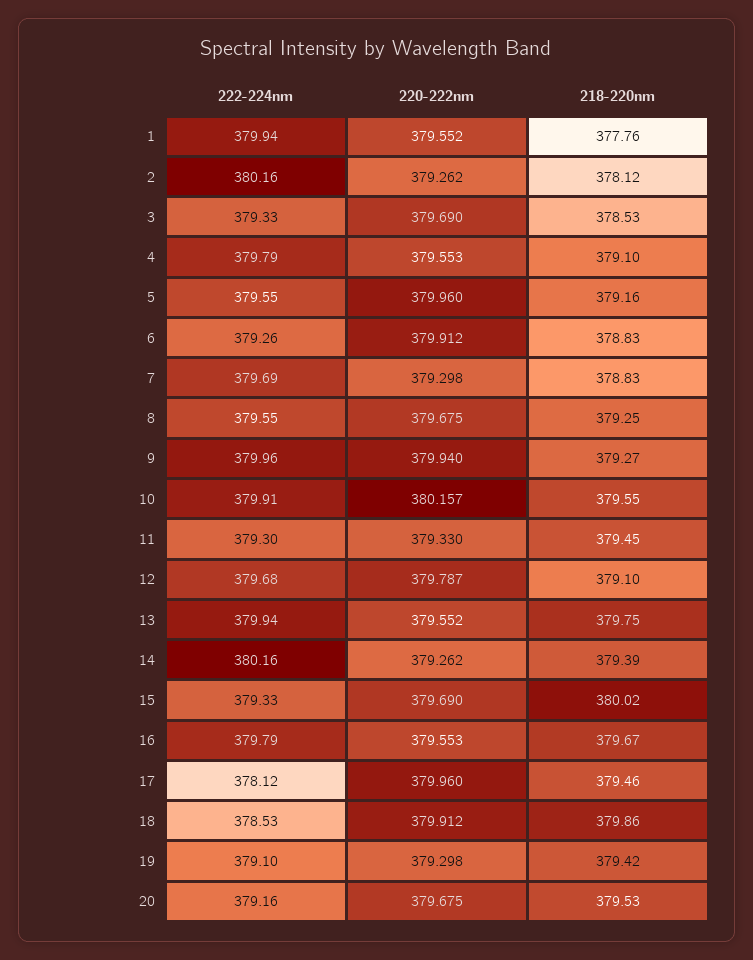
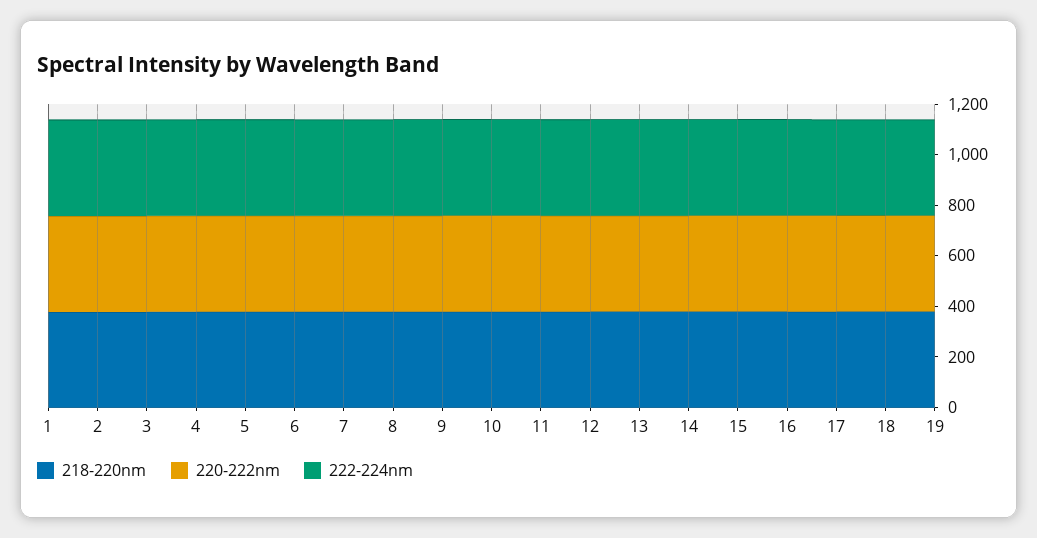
  {
    "222-224nm": {
      "1": 379.94,
      "2": 380.16,
      "3": 379.33,
      "4": 379.79,
      "5": 379.55,
      "6": 379.26,
      "7": 379.69,
      "8": 379.55,
      "9": 379.96,
      "10": 379.91,
      "11": 379.3,
      "12": 379.68,
      "13": 379.94,
      "14": 380.16,
      "15": 379.33,
      "16": 379.79,
      "17": 378.12,
      "18": 378.53,
-     "19": 379.1,
+     "19": 379.1
-     "20": 379.16
    },
    "220-222nm": {
      "1": 379.552,
      "2": 379.262,
      "3": 379.69,
      "4": 379.553,
      "5": 379.96,
      "6": 379.912,
      "7": 379.298,
      "8": 379.675,
      "9": 379.94,
      "10": 380.157,
      "11": 379.33,
      "12": 379.787,
      "13": 379.552,
      "14": 379.262,
      "15": 379.69,
      "16": 379.553,
      "17": 379.96,
      "18": 379.912,
-     "19": 379.298,
+     "19": 379.298
-     "20": 379.675
    },
    "218-220nm": {
      "1": 377.76,
      "2": 378.12,
      "3": 378.53,
      "4": 379.1,
      "5": 379.16,
      "6": 378.83,
      "7": 378.83,
      "8": 379.25,
      "9": 379.27,
      "10": 379.55,
      "11": 379.45,
      "12": 379.1,
      "13": 379.75,
      "14": 379.39,
      "15": 380.02,
      "16": 379.67,
      "17": 379.46,
      "18": 379.86,
-     "19": 379.42,
+     "19": 379.42
-     "20": 379.53
    }
  }

